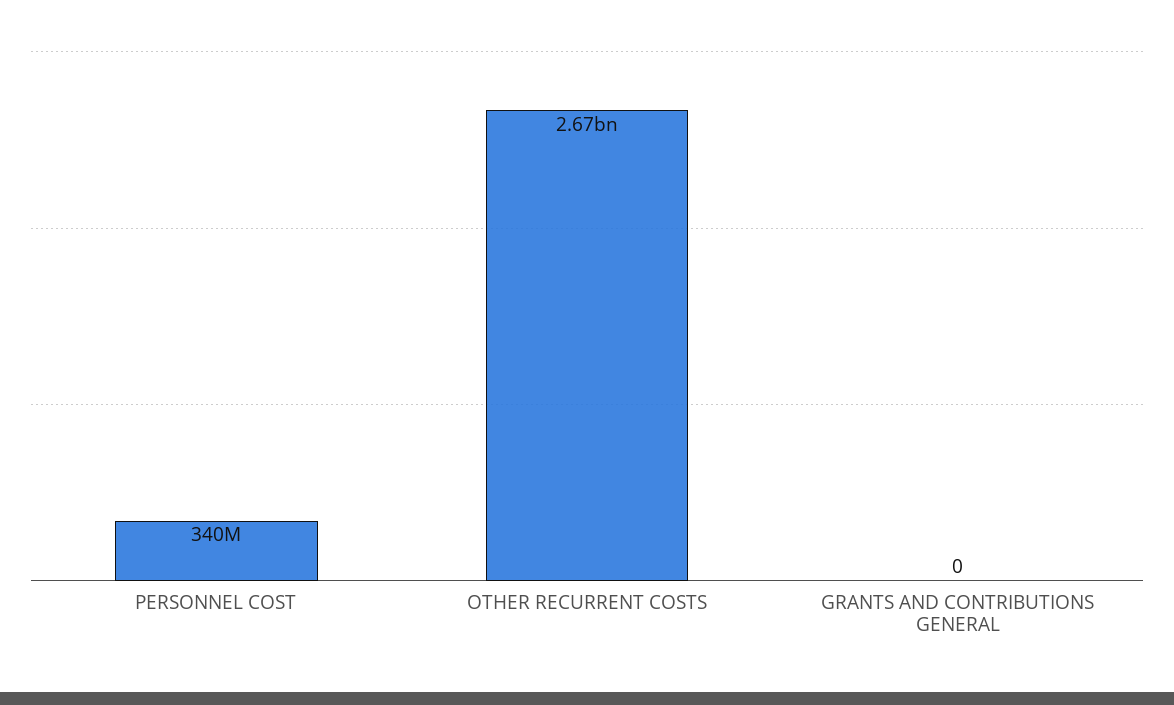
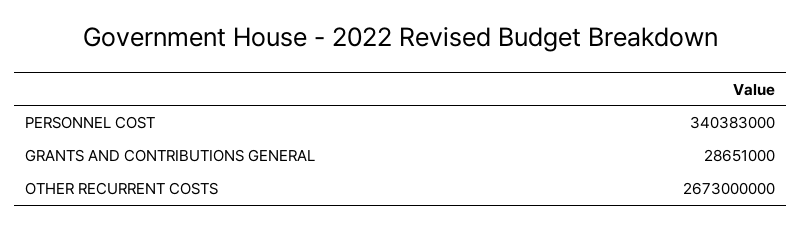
  {
    "PERSONNEL COST": 340383000,
    "OTHER RECURRENT COSTS": 2673000000,
-   "GRANTS AND CONTRIBUTIONS GENERAL": 0
+   "GRANTS AND CONTRIBUTIONS GENERAL": 28651000
  }

